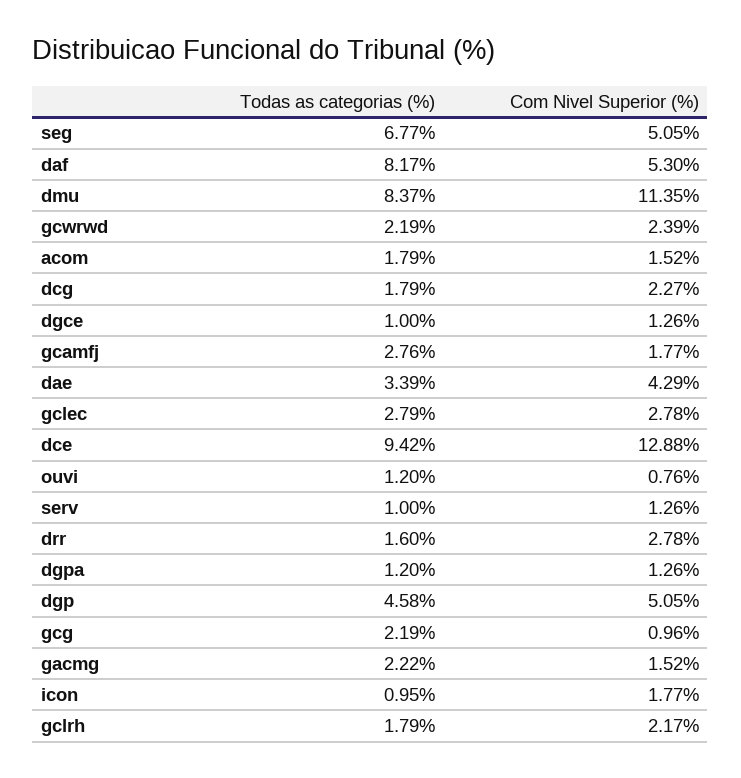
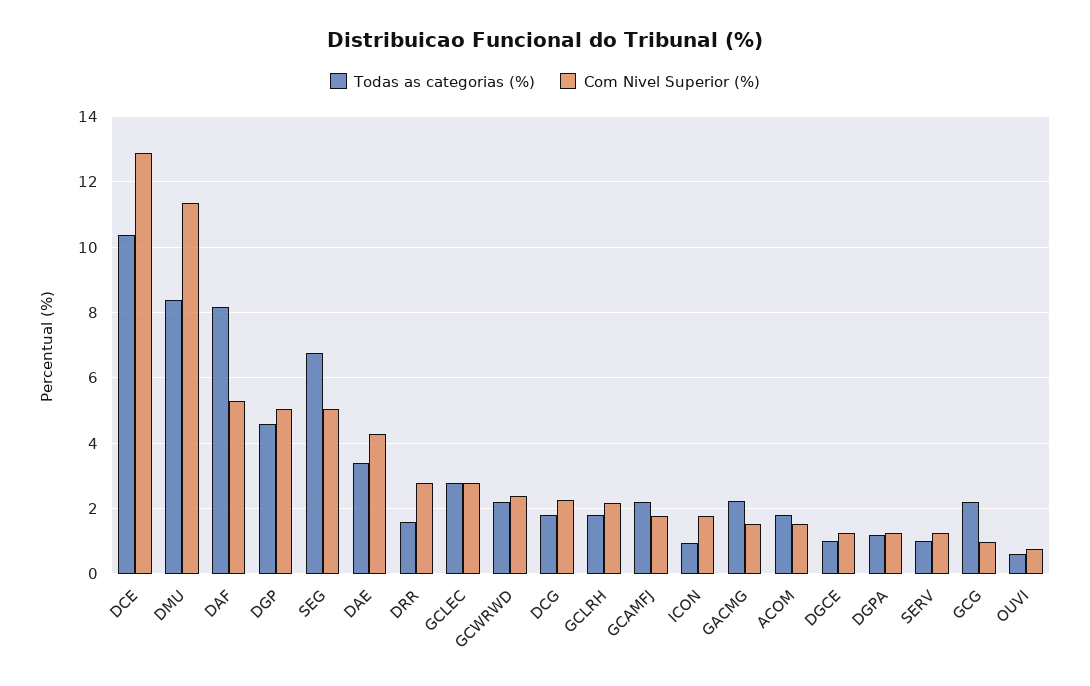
  {
    "Todas as categorias (%)": {
      "seg": 6.77,
      "daf": 8.17,
      "dmu": 8.37,
      "gcwrwd": 2.19,
      "acom": 1.79,
      "dcg": 1.79,
      "dgce": 1,
-     "gcamfj": 2.76,
+     "gcamfj": 2.2,
      "dae": 3.39,
      "gclec": 2.79,
-     "dce": 9.42,
+     "dce": 10.4,
-     "ouvi": 1.2,
+     "ouvi": 0.6,
      "serv": 1,
      "drr": 1.6,
      "dgpa": 1.2,
      "dgp": 4.58,
      "gcg": 2.19,
      "gacmg": 2.22,
      "icon": 0.95,
      "gclrh": 1.79
    },
    "Com Nivel Superior (%)": {
      "seg": 5.05,
      "daf": 5.3,
      "dmu": 11.35,
      "gcwrwd": 2.39,
      "acom": 1.52,
      "dcg": 2.27,
      "dgce": 1.26,
      "gcamfj": 1.77,
      "dae": 4.29,
      "gclec": 2.78,
      "dce": 12.88,
      "ouvi": 0.76,
      "serv": 1.26,
      "drr": 2.78,
      "dgpa": 1.26,
      "dgp": 5.05,
      "gcg": 0.96,
      "gacmg": 1.52,
      "icon": 1.77,
      "gclrh": 2.17
    }
  }

